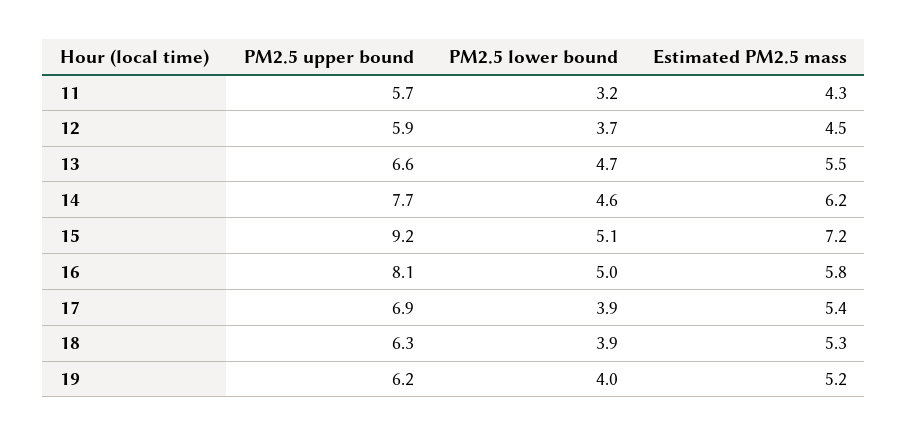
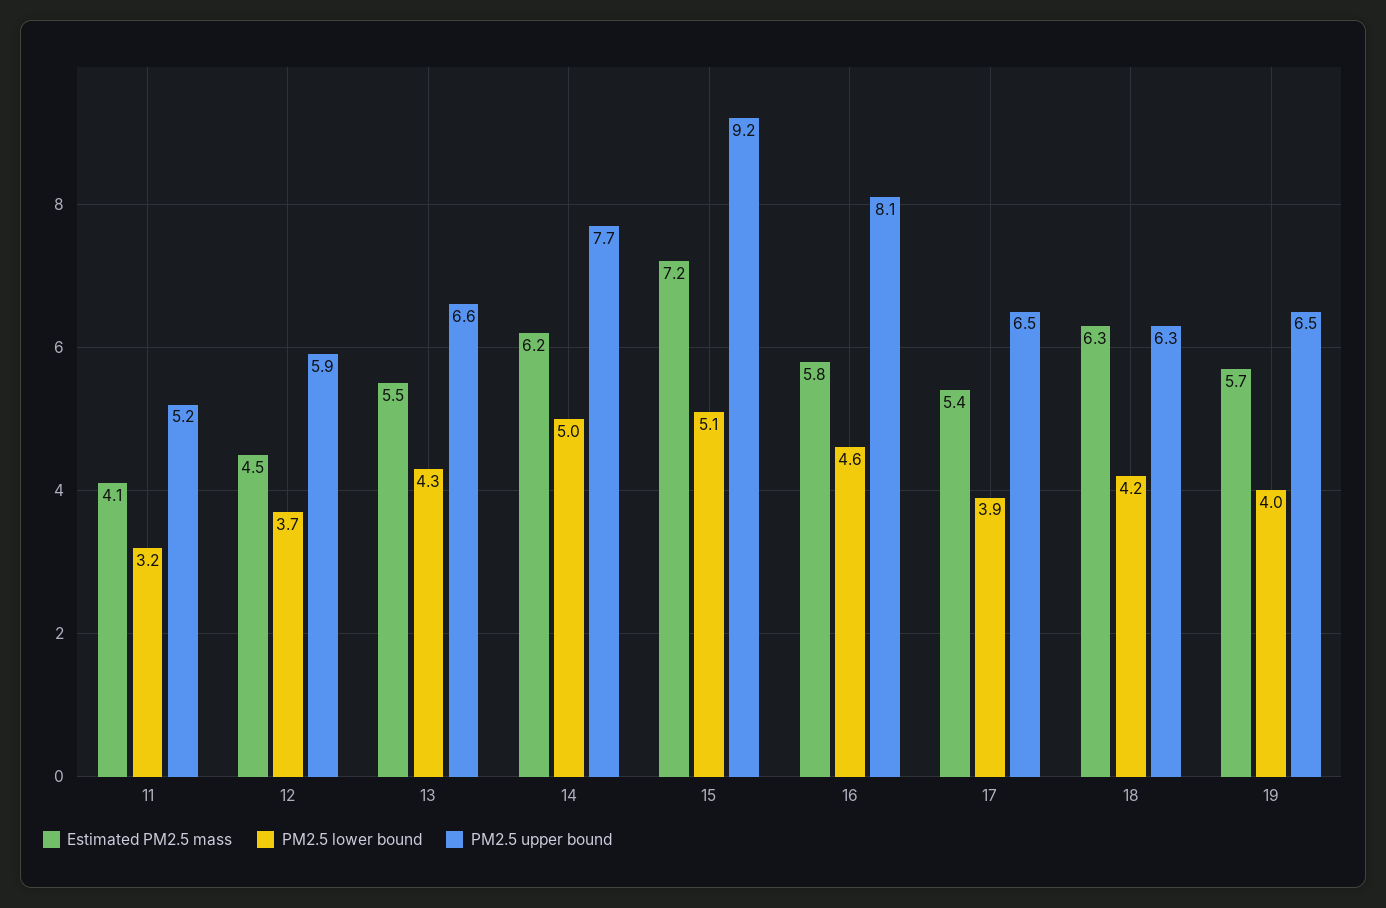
  {
    "PM2.5 upper bound": {
-     "11": 5.7,
+     "11": 5.2,
      "12": 5.9,
      "13": 6.6,
      "14": 7.7,
      "15": 9.2,
      "16": 8.1,
-     "17": 6.9,
+     "17": 6.5,
      "18": 6.3,
-     "19": 6.2
+     "19": 6.5
    },
    "PM2.5 lower bound": {
      "11": 3.2,
      "12": 3.7,
-     "13": 4.7,
+     "13": 4.3,
-     "14": 4.6,
+     "14": 5,
      "15": 5.1,
-     "16": 5,
+     "16": 4.6,
      "17": 3.9,
-     "18": 3.9,
+     "18": 4.2,
      "19": 4
    },
    "Estimated PM2.5 mass": {
-     "11": 4.3,
+     "11": 4.1,
      "12": 4.5,
      "13": 5.5,
      "14": 6.2,
      "15": 7.2,
      "16": 5.8,
      "17": 5.4,
-     "18": 5.3,
+     "18": 6.3,
-     "19": 5.2
+     "19": 5.7
    }
  }

